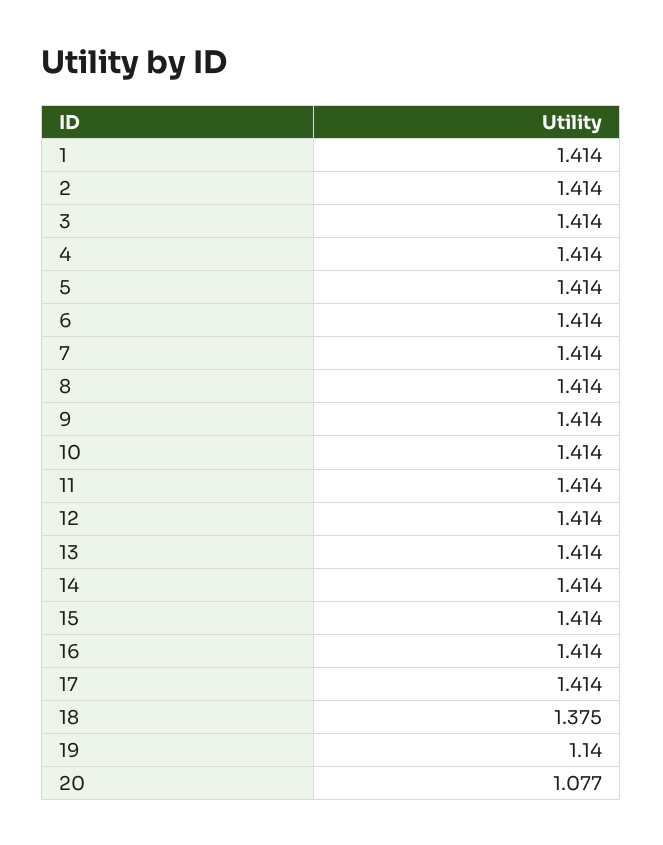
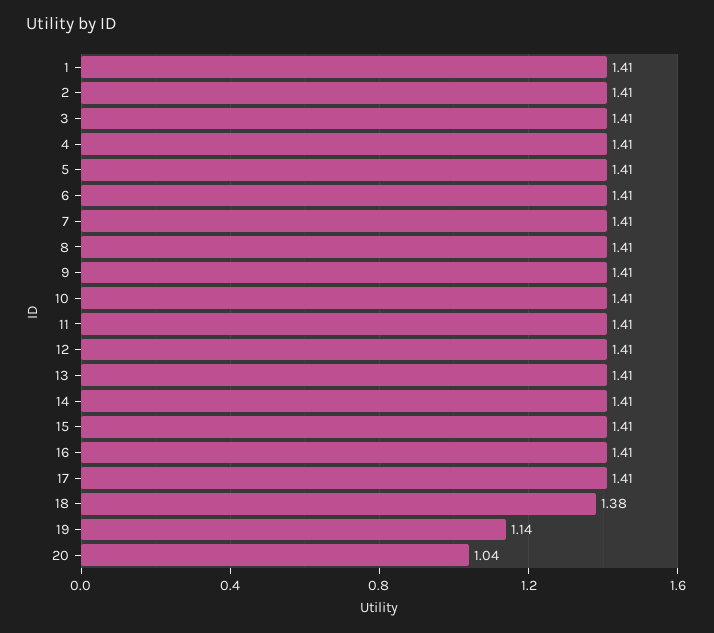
  {
    "1": 1.414,
    "2": 1.414,
    "3": 1.414,
    "4": 1.414,
    "5": 1.414,
    "6": 1.414,
    "7": 1.414,
    "8": 1.414,
    "9": 1.414,
    "10": 1.414,
    "11": 1.414,
    "12": 1.414,
    "13": 1.414,
    "14": 1.414,
    "15": 1.414,
    "16": 1.414,
    "17": 1.414,
    "18": 1.375,
    "19": 1.14,
-   "20": 1.077
+   "20": 1.04
  }

